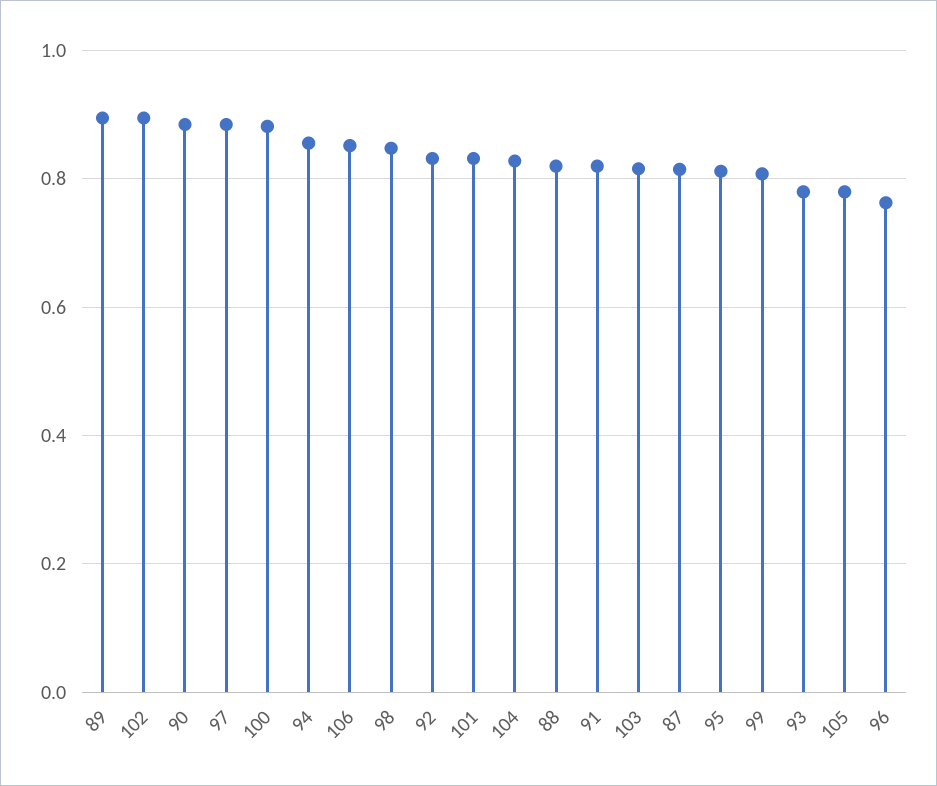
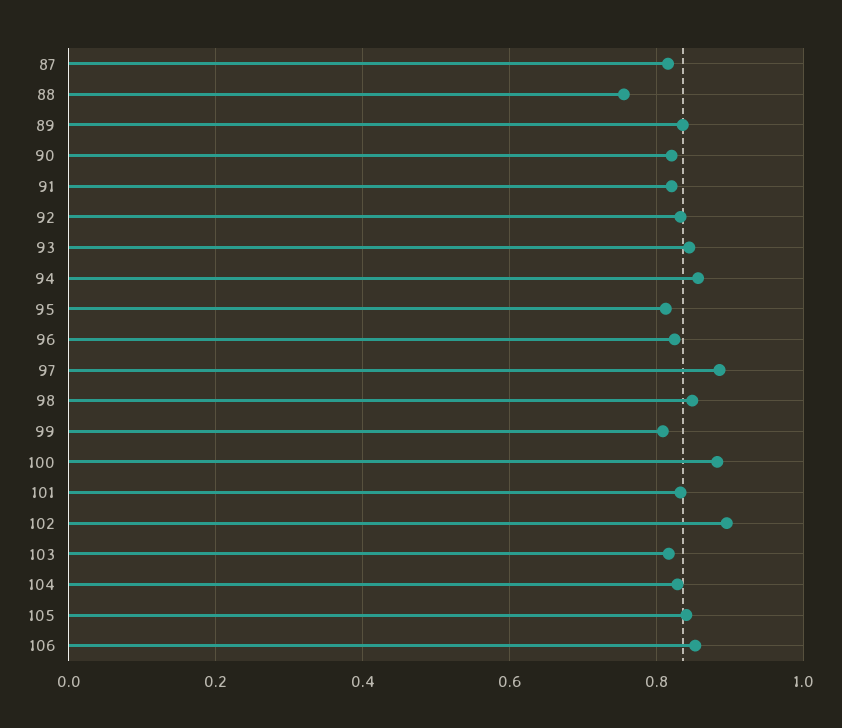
  {
-   "89": 0.9,
+   "89": 0.84,
    "102": 0.9,
-   "90": 0.88,
+   "90": 0.82,
    "97": 0.88,
    "100": 0.88,
    "94": 0.86,
    "106": 0.86,
    "98": 0.84,
    "92": 0.84,
    "101": 0.84,
    "104": 0.82,
-   "88": 0.82,
+   "88": 0.76,
    "91": 0.82,
    "103": 0.82,
    "87": 0.82,
    "95": 0.82,
    "99": 0.8,
-   "93": 0.78,
+   "93": 0.84,
-   "105": 0.78,
+   "105": 0.84,
-   "96": 0.76
+   "96": 0.82
  }

